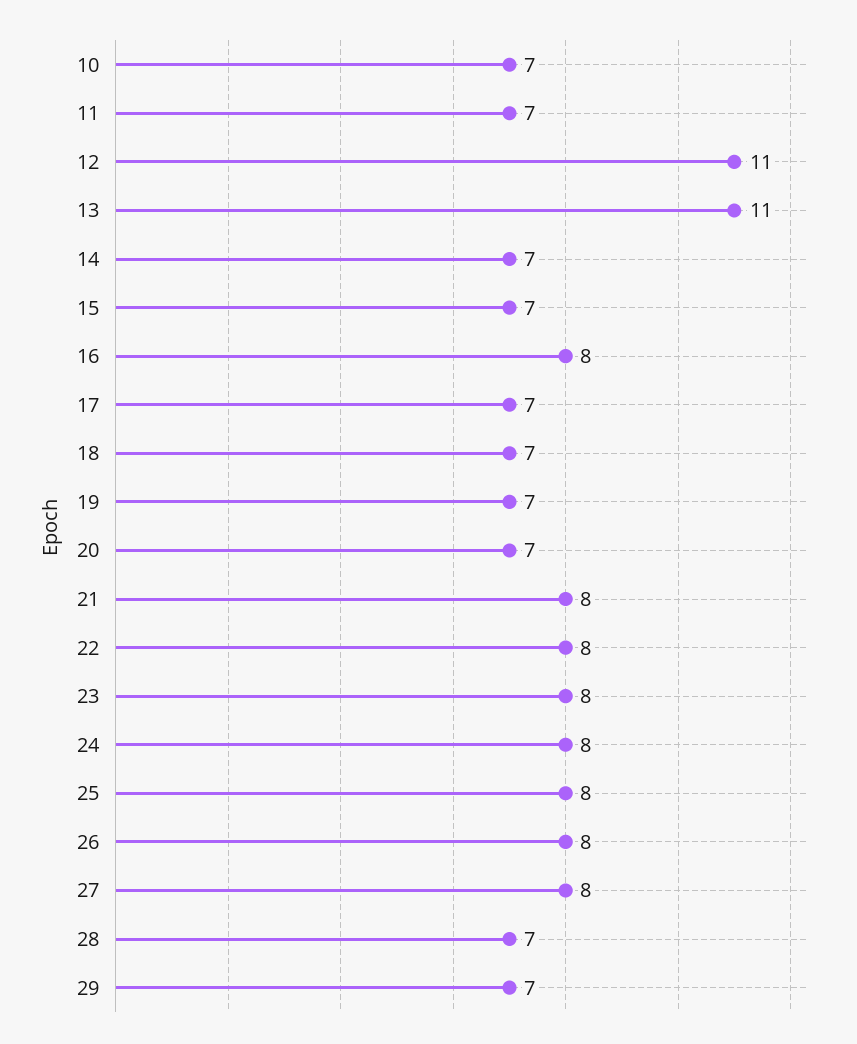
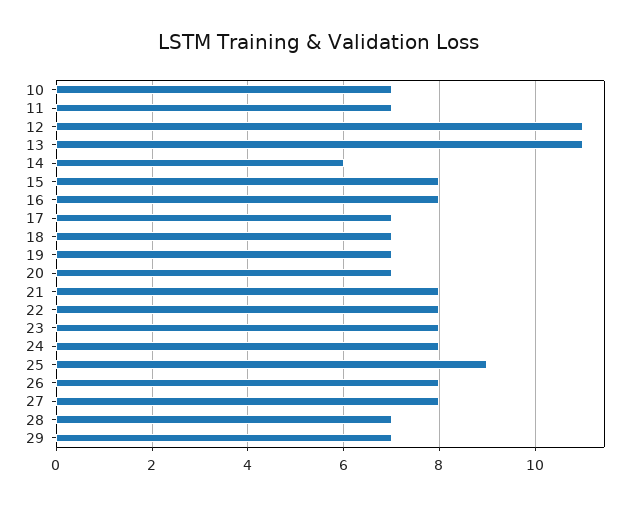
  {
    "10": 7,
    "11": 7,
    "12": 11,
    "13": 11,
-   "14": 7,
+   "14": 6,
-   "15": 7,
+   "15": 8,
    "16": 8,
    "17": 7,
    "18": 7,
    "19": 7,
    "20": 7,
    "21": 8,
    "22": 8,
    "23": 8,
    "24": 8,
-   "25": 8,
+   "25": 9,
    "26": 8,
    "27": 8,
    "28": 7,
    "29": 7
  }

